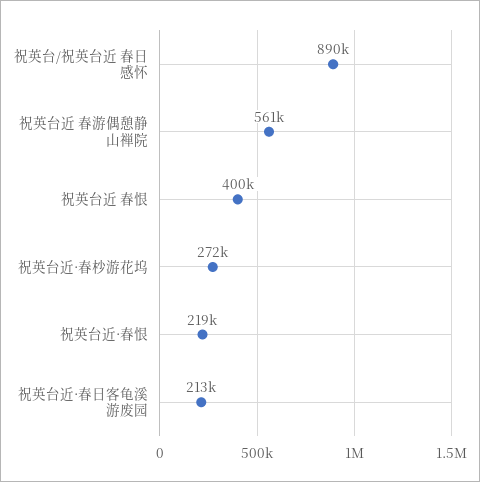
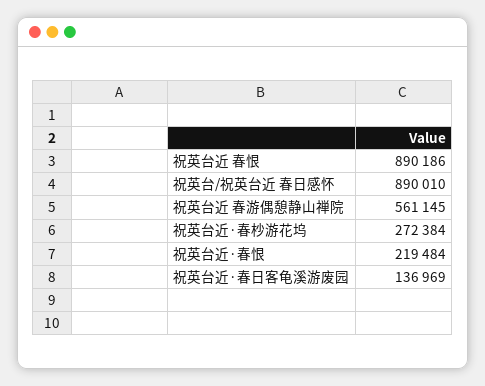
  {
    "祝英台/祝英台近 春日感怀": 890010,
    "祝英台近 春游偶憩静山禅院": 561145,
-   "祝英台近 春恨": 400000,
+   "祝英台近 春恨": 890186,
    "祝英台近·春杪游花坞": 272384,
    "祝英台近·春恨": 219484,
-   "祝英台近·春日客龟溪游废园": 213000
+   "祝英台近·春日客龟溪游废园": 136969
  }

